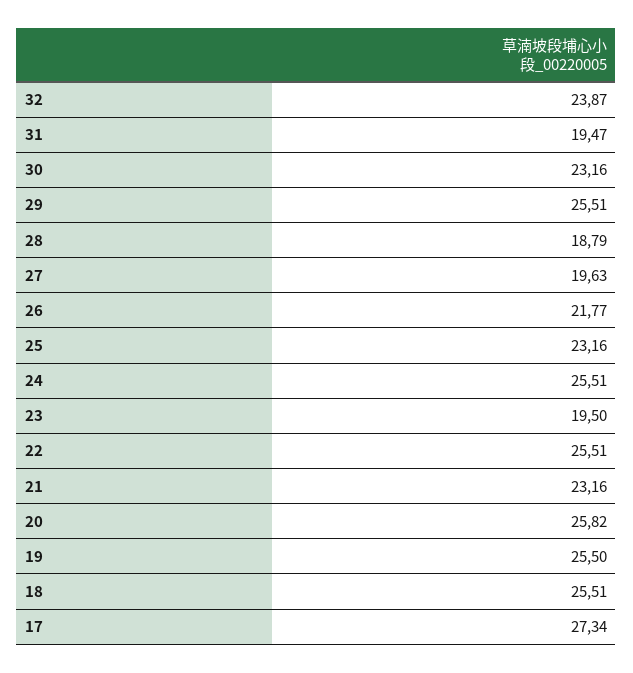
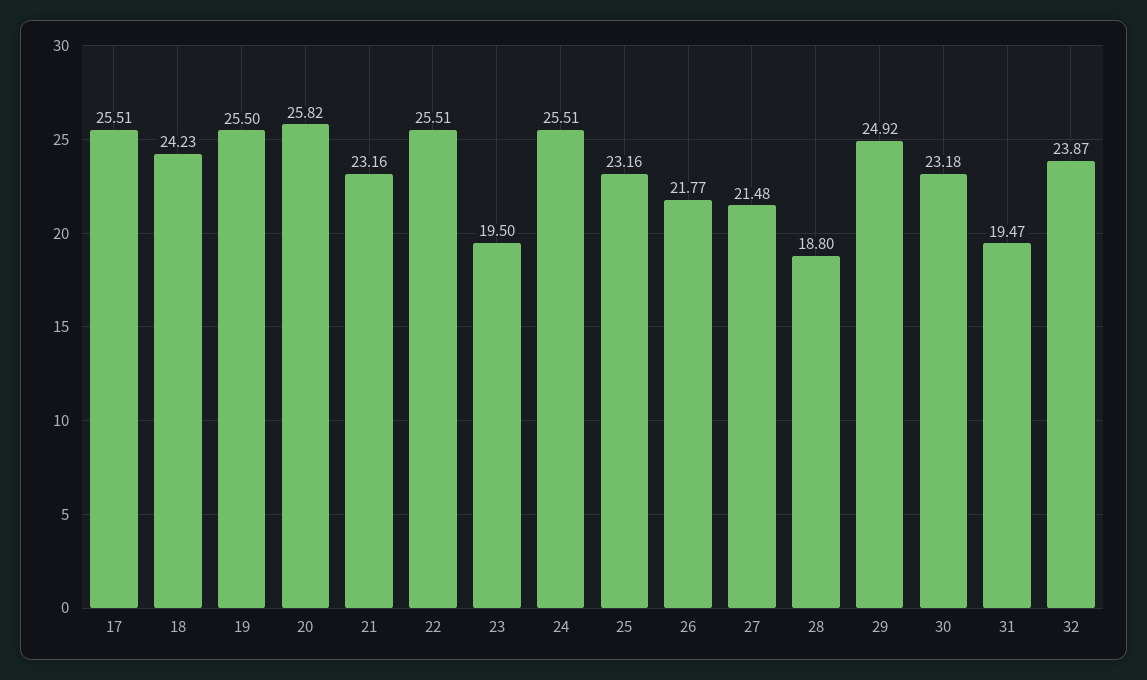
  {
    "32": 23.87,
    "31": 19.47,
-   "30": 23.16,
+   "30": 23.18,
-   "29": 25.51,
+   "29": 24.92,
-   "28": 18.79,
+   "28": 18.8,
-   "27": 19.63,
+   "27": 21.48,
    "26": 21.77,
    "25": 23.16,
    "24": 25.51,
    "23": 19.5,
    "22": 25.51,
    "21": 23.16,
    "20": 25.82,
    "19": 25.5,
-   "18": 25.51,
+   "18": 24.23,
-   "17": 27.34
+   "17": 25.51
  }

